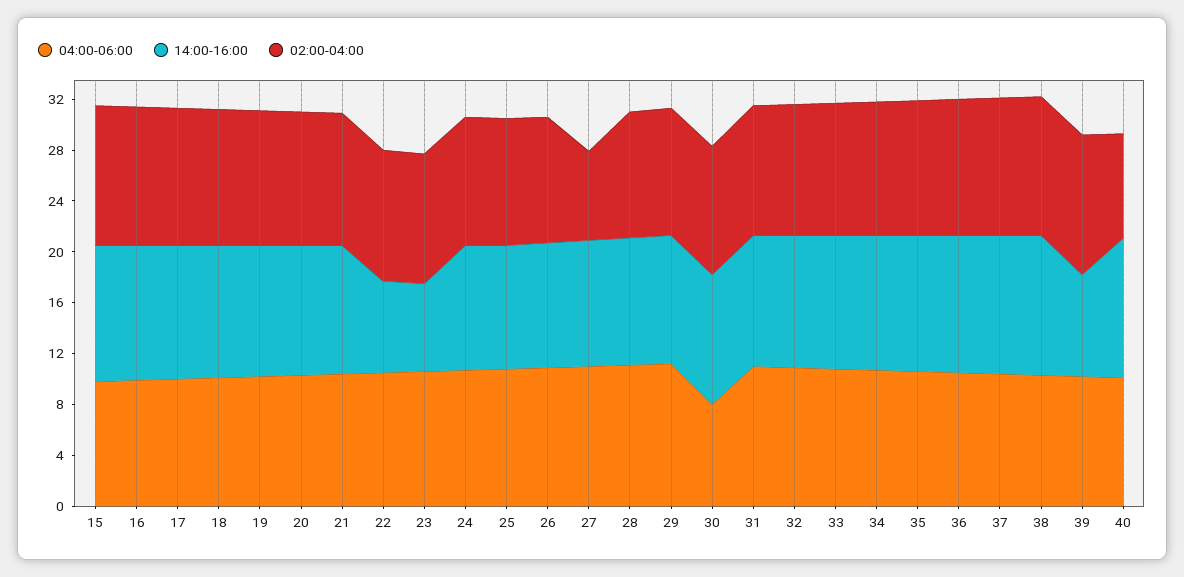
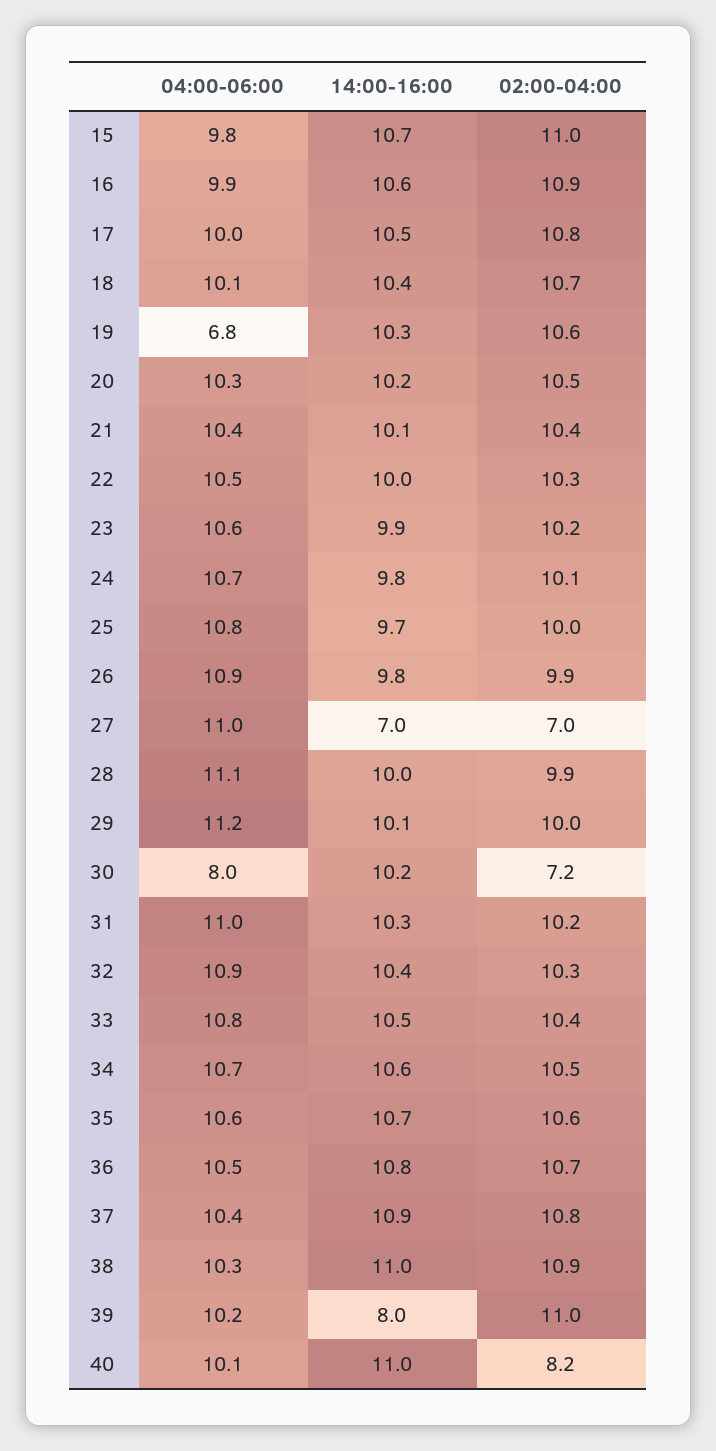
  {
    "04:00-06:00": {
      "15": 9.8,
      "16": 9.9,
      "17": 10,
      "18": 10.1,
-     "19": 10,
+     "19": 6.8,
      "20": 10.3,
      "21": 10.4,
      "22": 10.5,
      "23": 10.6,
      "24": 10.7,
      "25": 10.8,
      "26": 10.9,
      "27": 11,
      "28": 11.1,
      "29": 11.2,
      "30": 8,
      "31": 11,
      "32": 10.9,
      "33": 10.8,
      "34": 10.7,
      "35": 10.6,
      "36": 10.5,
      "37": 10.4,
      "38": 10.3,
      "39": 10.2,
      "40": 10.1
    },
    "14:00-16:00": {
      "15": 10.7,
      "16": 10.6,
      "17": 10.5,
      "18": 10.4,
      "19": 10.3,
      "20": 10.2,
      "21": 10.1,
-     "22": 7,
+     "22": 10,
-     "23": 7,
+     "23": 9.9,
      "24": 9.8,
      "25": 9.7,
      "26": 9.8,
-     "27": 10,
+     "27": 7,
      "28": 10,
      "29": 10.1,
      "30": 10.2,
      "31": 10.3,
      "32": 10.4,
      "33": 10.5,
      "34": 10.6,
      "35": 10.7,
      "36": 10.8,
      "37": 10.9,
      "38": 11,
      "39": 8,
      "40": 11
    },
    "02:00-04:00": {
      "15": 11,
      "16": 10.9,
      "17": 10.8,
      "18": 10.7,
      "19": 10.6,
      "20": 10.5,
      "21": 10.4,
      "22": 10.3,
      "23": 10.2,
      "24": 10.1,
      "25": 10,
      "26": 9.9,
      "27": 7,
      "28": 9.9,
      "29": 10,
-     "30": 10,
+     "30": 7.2,
      "31": 10.2,
      "32": 10.3,
      "33": 10.4,
      "34": 10.5,
      "35": 10.6,
      "36": 10.7,
      "37": 10.8,
      "38": 10.9,
      "39": 11,
      "40": 8.2
    }
  }

